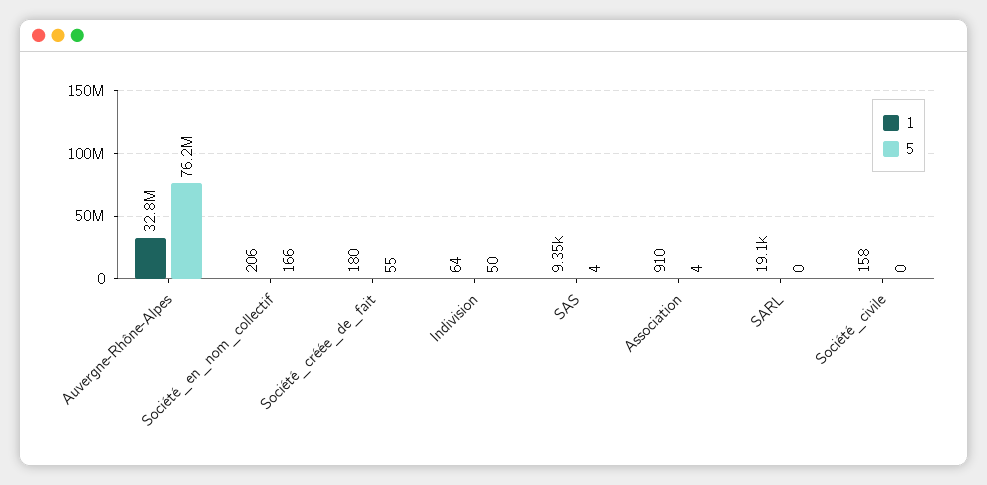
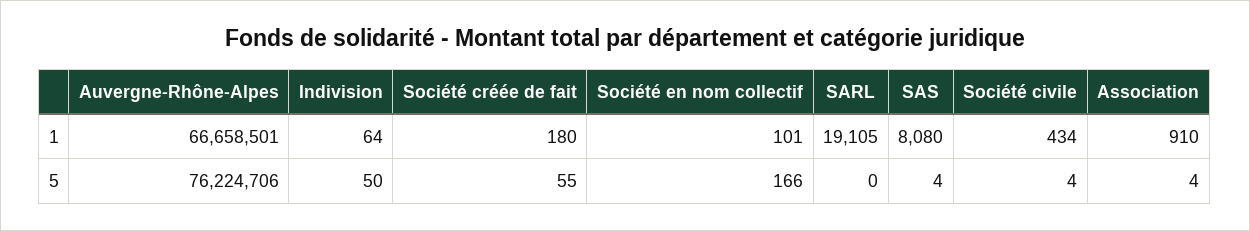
  {
    "1": {
-     "Auvergne-Rhône-Alpes": 32800000,
+     "Auvergne-Rhône-Alpes": 66658501,
-     "Société_en_nom_collectif": 206,
+     "Société_en_nom_collectif": 101,
      "Société_créée_de_fait": 180,
      "Indivision": 64,
-     "SAS": 9350,
+     "SAS": 8080,
      "Association": 910,
      "SARL": 19105,
-     "Société_civile": 158
+     "Société_civile": 434
    },
    "5": {
      "Auvergne-Rhône-Alpes": 76224706,
      "Société_en_nom_collectif": 166,
      "Société_créée_de_fait": 55,
      "Indivision": 50,
      "SAS": 4,
      "Association": 4,
      "SARL": 0,
-     "Société_civile": 0
+     "Société_civile": 4
    }
  }

